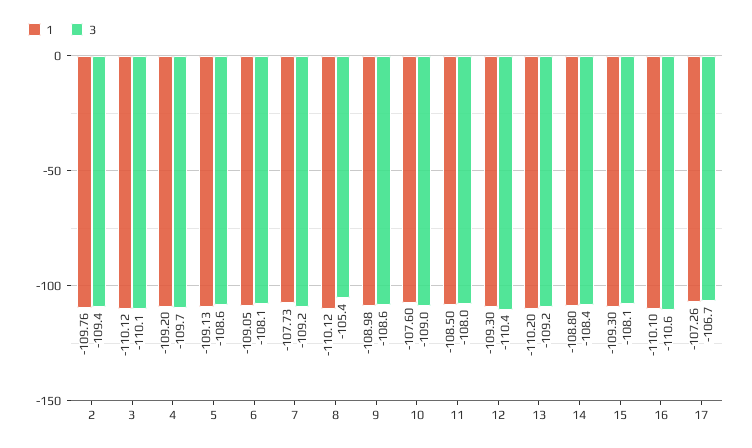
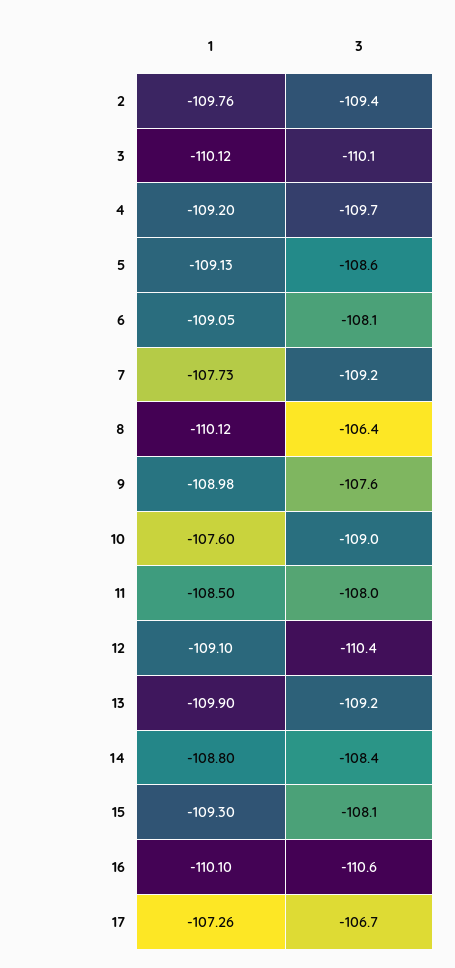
  {
    "1": {
      "2": -109.76,
      "3": -110.12,
      "4": -109.2,
      "5": -109.13,
      "6": -109.05,
      "7": -107.73,
      "8": -110.12,
      "9": -108.98,
      "10": -107.6,
      "11": -108.5,
-     "12": -109.3,
+     "12": -109.1,
-     "13": -110.2,
+     "13": -109.9,
      "14": -108.8,
      "15": -109.3,
      "16": -110.1,
      "17": -107.26
    },
    "3": {
      "2": -109.4,
      "3": -110.1,
      "4": -109.7,
      "5": -108.6,
      "6": -108.1,
      "7": -109.2,
-     "8": -105.4,
+     "8": -106.4,
-     "9": -108.6,
+     "9": -107.6,
      "10": -109,
      "11": -108,
      "12": -110.4,
      "13": -109.2,
      "14": -108.4,
      "15": -108.1,
      "16": -110.6,
      "17": -106.7
    }
  }

